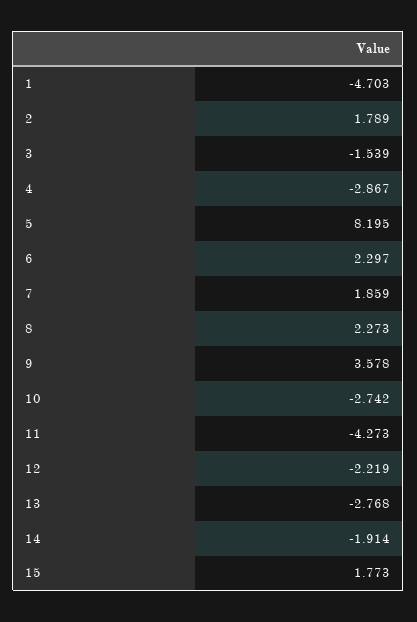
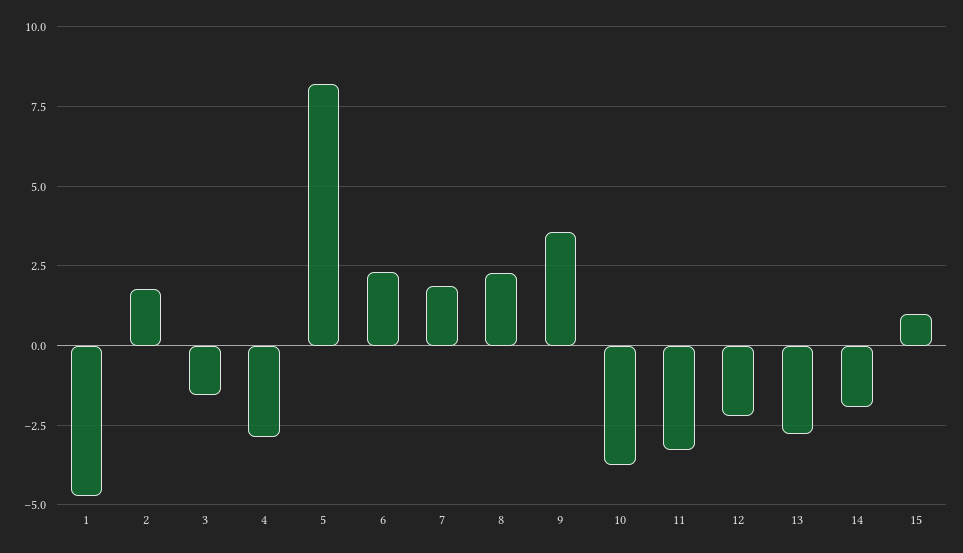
  {
    "1": -4.703,
    "2": 1.789,
    "3": -1.539,
    "4": -2.867,
    "5": 8.195,
    "6": 2.297,
    "7": 1.859,
    "8": 2.273,
    "9": 3.578,
-   "10": -2.742,
+   "10": -3.75,
-   "11": -4.273,
+   "11": -3.25,
    "12": -2.219,
    "13": -2.768,
    "14": -1.914,
-   "15": 1.773
+   "15": 1
  }

